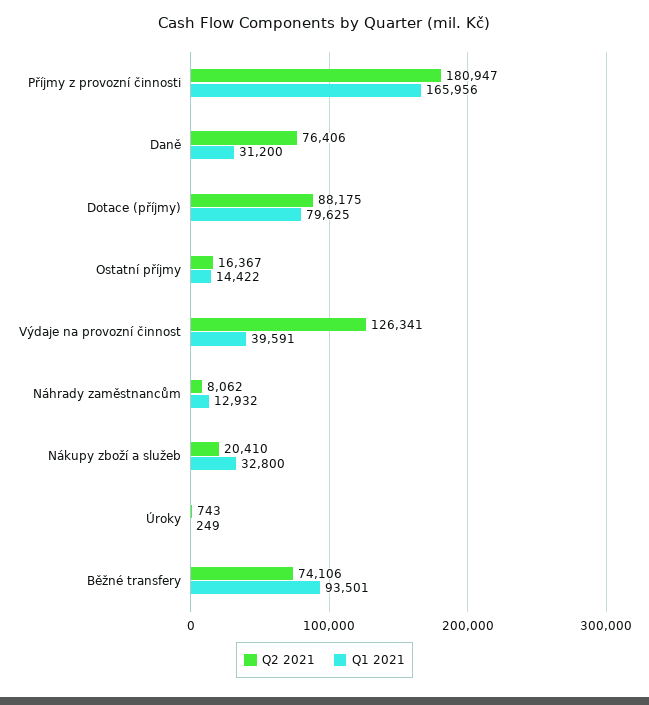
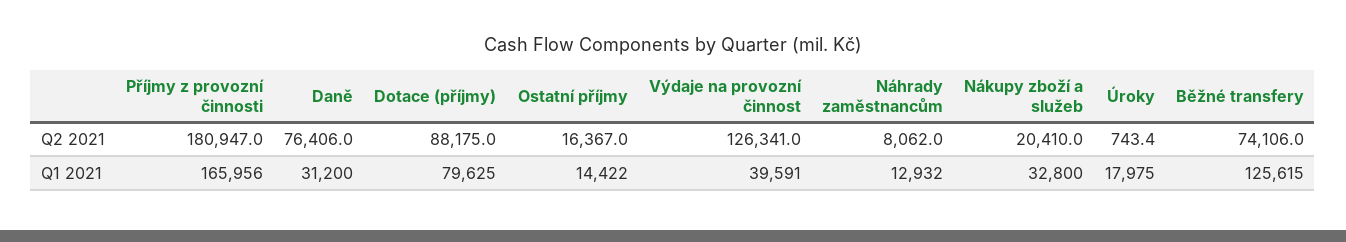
  {
    "Q2 2021": {
      "Příjmy z provozní činnosti": 180947,
      "Daně": 76406,
      "Dotace (příjmy)": 88175,
      "Ostatní příjmy": 16367,
      "Výdaje na provozní činnost": 126341,
      "Náhrady zaměstnancům": 8062,
      "Nákupy zboží a služeb": 20410,
      "Úroky": 743.4,
      "Běžné transfery": 74106
    },
    "Q1 2021": {
      "Příjmy z provozní činnosti": 165956,
      "Daně": 31200,
      "Dotace (příjmy)": 79625,
      "Ostatní příjmy": 14422,
      "Výdaje na provozní činnost": 39591,
      "Náhrady zaměstnancům": 12932,
      "Nákupy zboží a služeb": 32800,
-     "Úroky": 249,
+     "Úroky": 17975,
-     "Běžné transfery": 93501
+     "Běžné transfery": 125615
    }
  }

